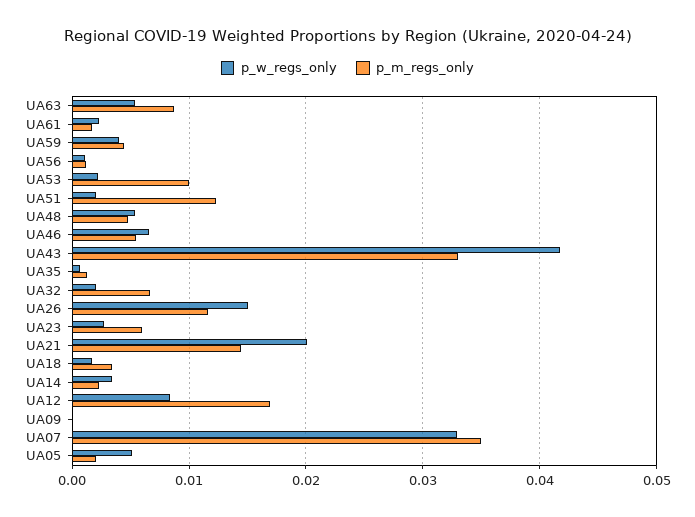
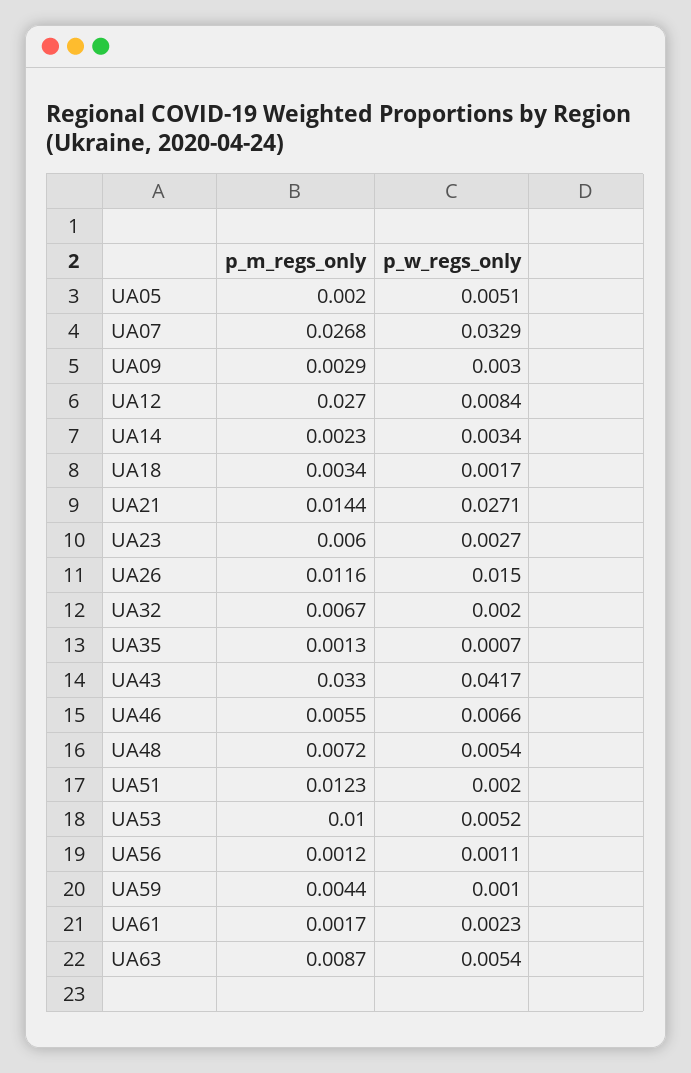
  {
    "p_w_regs_only": {
      "UA63": 0.0054,
      "UA61": 0.0023,
-     "UA59": 0.004,
+     "UA59": 0.001,
      "UA56": 0.0011,
-     "UA53": 0.002,
+     "UA53": 0.0052,
      "UA51": 0.002,
      "UA48": 0.0054,
      "UA46": 0.0066,
      "UA43": 0.0417,
      "UA35": 0.0007,
      "UA32": 0.002,
      "UA26": 0.015,
      "UA23": 0.0027,
-     "UA21": 0.02,
+     "UA21": 0.0271,
      "UA18": 0.0017,
      "UA14": 0.0034,
      "UA12": 0.0084,
-     "UA09": 0,
+     "UA09": 0.003,
      "UA07": 0.0329,
      "UA05": 0.0051
    },
    "p_m_regs_only": {
      "UA63": 0.0087,
      "UA61": 0.0017,
      "UA59": 0.0044,
      "UA56": 0.0012,
      "UA53": 0.01,
      "UA51": 0.0123,
-     "UA48": 0.005,
+     "UA48": 0.0072,
      "UA46": 0.0055,
      "UA43": 0.033,
      "UA35": 0.0013,
      "UA32": 0.0067,
      "UA26": 0.0116,
      "UA23": 0.006,
      "UA21": 0.0144,
      "UA18": 0.0034,
      "UA14": 0.0023,
-     "UA12": 0.017,
+     "UA12": 0.027,
-     "UA09": 0,
+     "UA09": 0.0029,
-     "UA07": 0.035,
+     "UA07": 0.0268,
      "UA05": 0.002
    }
  }

